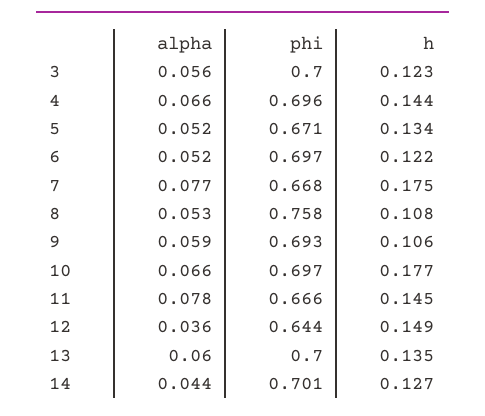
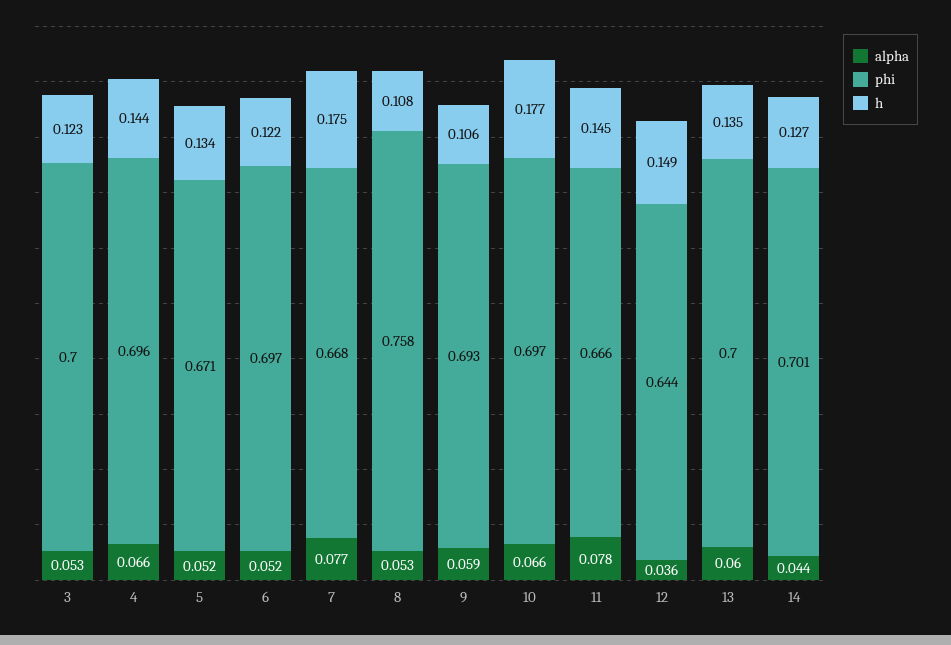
  {
    "alpha": {
-     "3": 0.056,
+     "3": 0.053,
      "4": 0.066,
      "5": 0.052,
      "6": 0.052,
      "7": 0.077,
      "8": 0.053,
      "9": 0.059,
      "10": 0.066,
      "11": 0.078,
      "12": 0.036,
      "13": 0.06,
      "14": 0.044
    },
    "phi": {
      "3": 0.7,
      "4": 0.696,
      "5": 0.671,
      "6": 0.697,
      "7": 0.668,
      "8": 0.758,
      "9": 0.693,
      "10": 0.697,
      "11": 0.666,
      "12": 0.644,
      "13": 0.7,
      "14": 0.701
    },
    "h": {
      "3": 0.123,
      "4": 0.144,
      "5": 0.134,
      "6": 0.122,
      "7": 0.175,
      "8": 0.108,
      "9": 0.106,
      "10": 0.177,
      "11": 0.145,
      "12": 0.149,
      "13": 0.135,
      "14": 0.127
    }
  }

